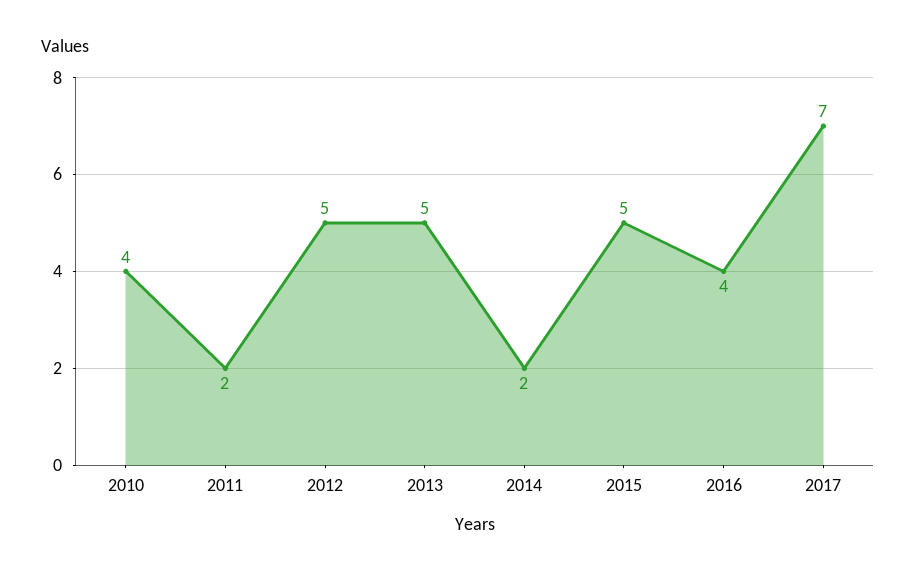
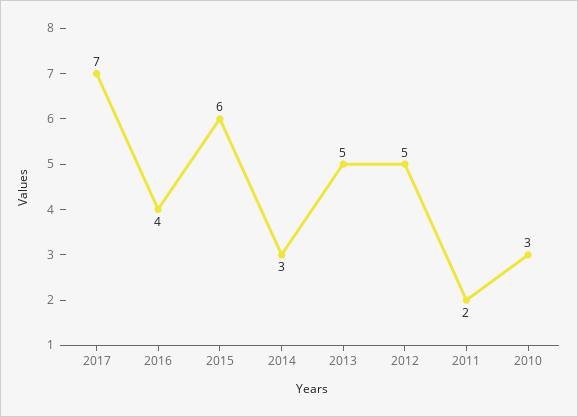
  {
-   "2010": 4,
+   "2010": 3,
    "2011": 2,
    "2012": 5,
    "2013": 5,
-   "2014": 2,
+   "2014": 3,
-   "2015": 5,
+   "2015": 6,
    "2016": 4,
    "2017": 7
  }

